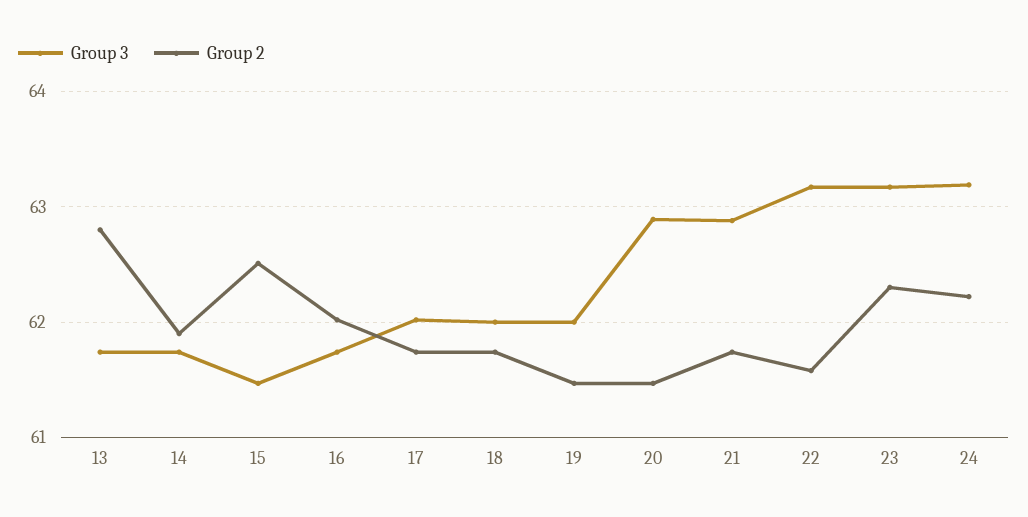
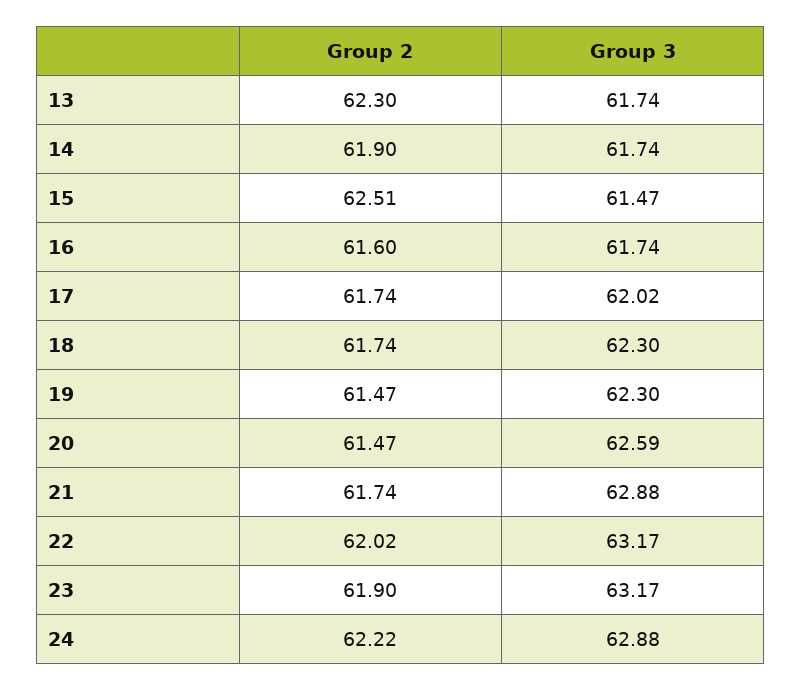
  {
    "Group 3": {
      "13": 61.74,
      "14": 61.74,
      "15": 61.47,
      "16": 61.74,
      "17": 62.02,
-     "18": 62,
+     "18": 62.3,
-     "19": 62,
+     "19": 62.3,
-     "20": 62.9,
+     "20": 62.59,
      "21": 62.88,
      "22": 63.17,
      "23": 63.17,
-     "24": 63.2
+     "24": 62.88
    },
    "Group 2": {
-     "13": 62.8,
+     "13": 62.3,
      "14": 61.9,
      "15": 62.51,
-     "16": 62,
+     "16": 61.6,
      "17": 61.74,
      "18": 61.74,
      "19": 61.47,
      "20": 61.47,
      "21": 61.74,
-     "22": 61.6,
+     "22": 62.02,
-     "23": 62.3,
+     "23": 61.9,
      "24": 62.22
    }
  }

